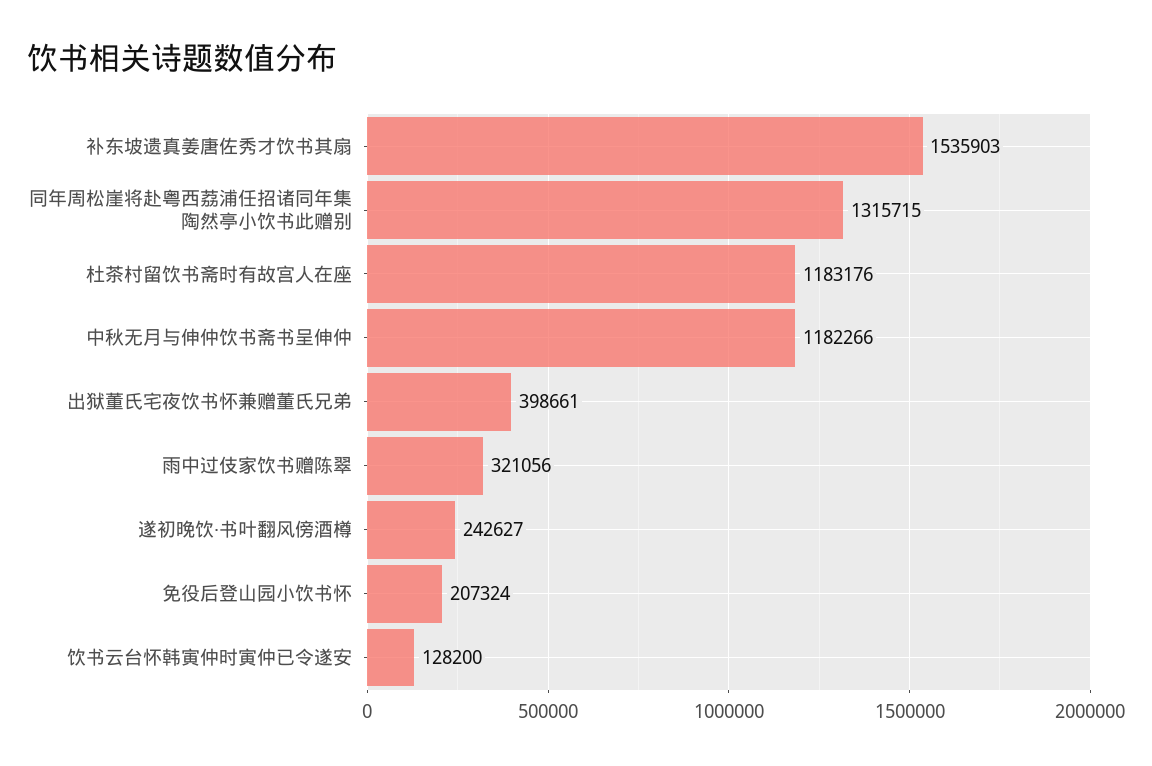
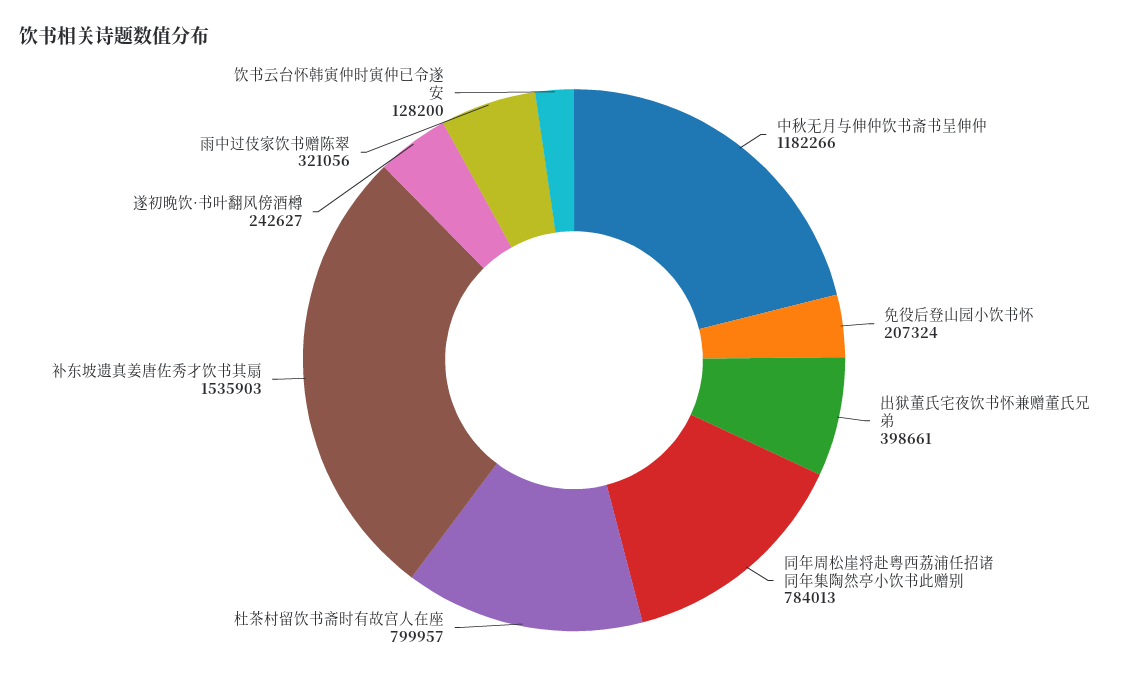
  {
    "补东坡遗真姜唐佐秀才饮书其扇": 1535903,
-   "同年周松崖将赴粤西荔浦任招诸同年集陶然亭小饮书此赠别": 1315715,
+   "同年周松崖将赴粤西荔浦任招诸同年集陶然亭小饮书此赠别": 784013,
-   "杜茶村留饮书斋时有故宫人在座": 1183176,
+   "杜茶村留饮书斋时有故宫人在座": 799957,
    "中秋无月与伸仲饮书斋书呈伸仲": 1182266,
    "出狱董氏宅夜饮书怀兼赠董氏兄弟": 398661,
    "雨中过伎家饮书赠陈翠": 321056,
    "遂初晚饮·书叶翻风傍酒樽": 242627,
    "免役后登山园小饮书怀": 207324,
    "饮书云台怀韩寅仲时寅仲已令遂安": 128200
  }

